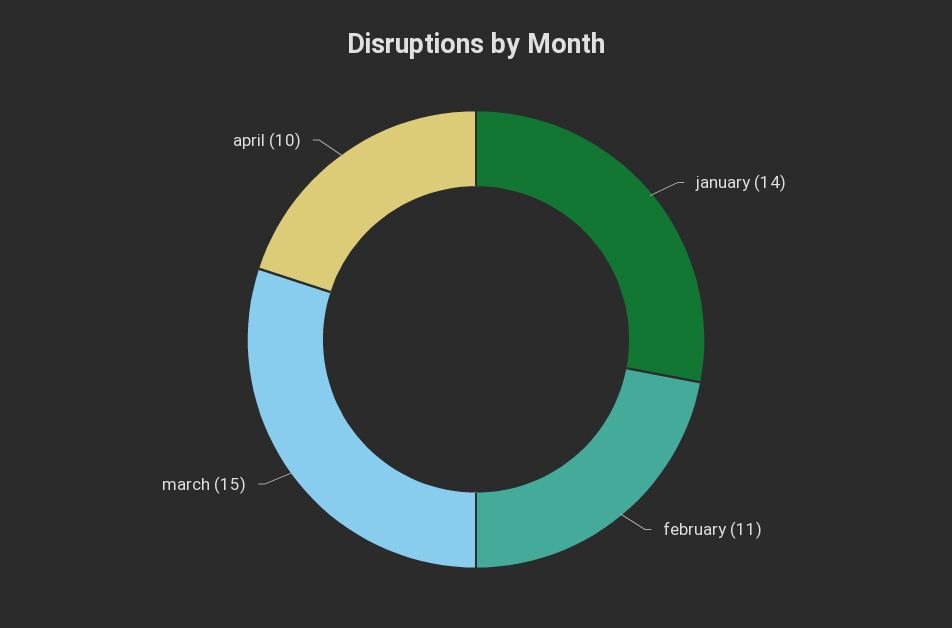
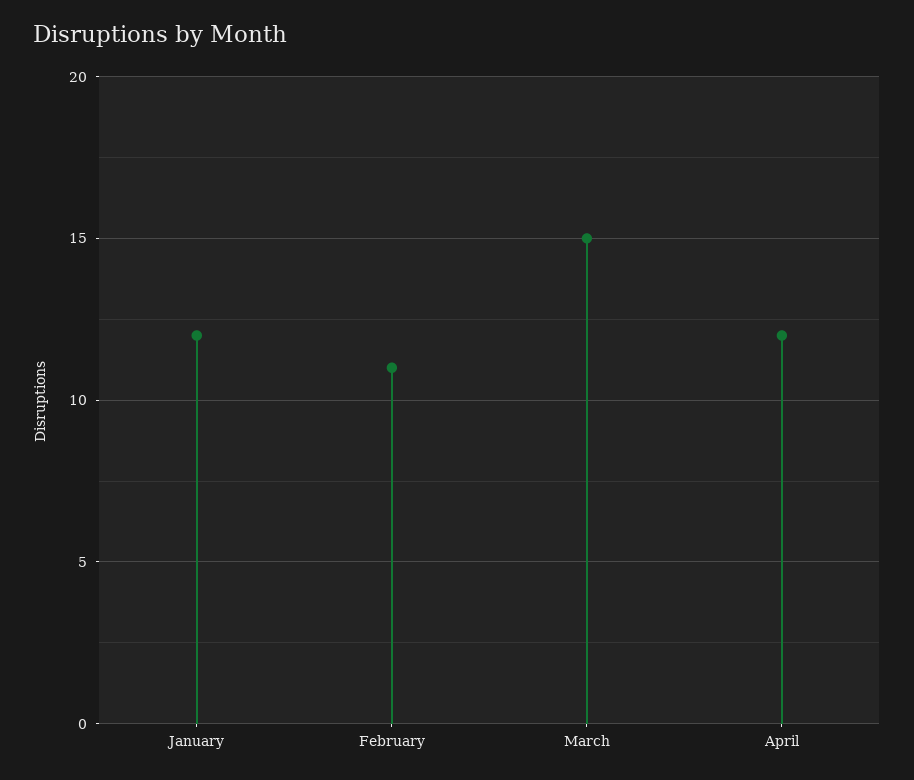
  {
-   "january": 14,
+   "january": 12,
    "february": 11,
    "march": 15,
-   "april": 10
+   "april": 12
  }

